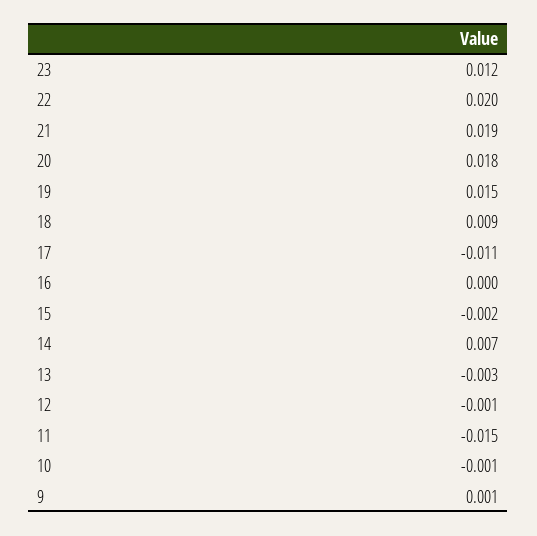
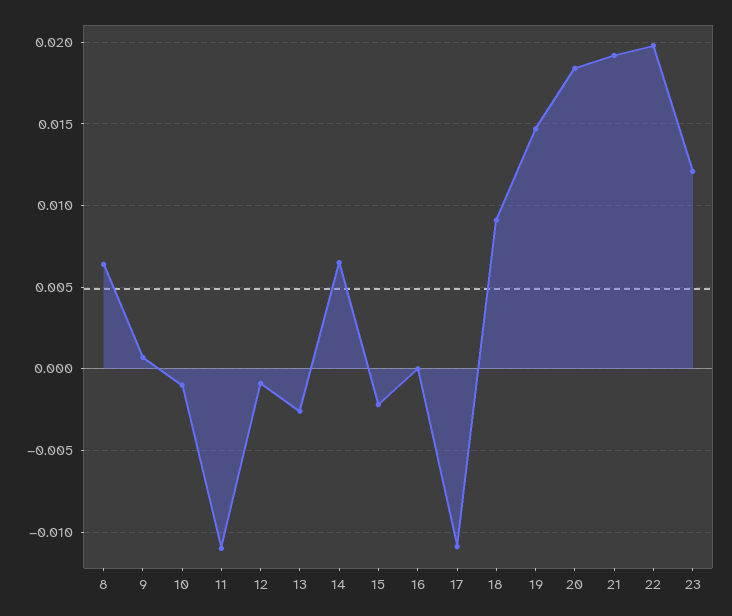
  {
    "23": 0.012,
    "22": 0.02,
    "21": 0.019,
    "20": 0.018,
    "19": 0.015,
    "18": 0.009,
    "17": -0.011,
    "16": 0,
    "15": -0.002,
    "14": 0.007,
    "13": -0.003,
    "12": -0.001,
-   "11": -0.015,
+   "11": -0.011,
    "10": -0.001,
-   "9": 0.001
+   "9": 0.001,
+   "8": 0.0065
  }

